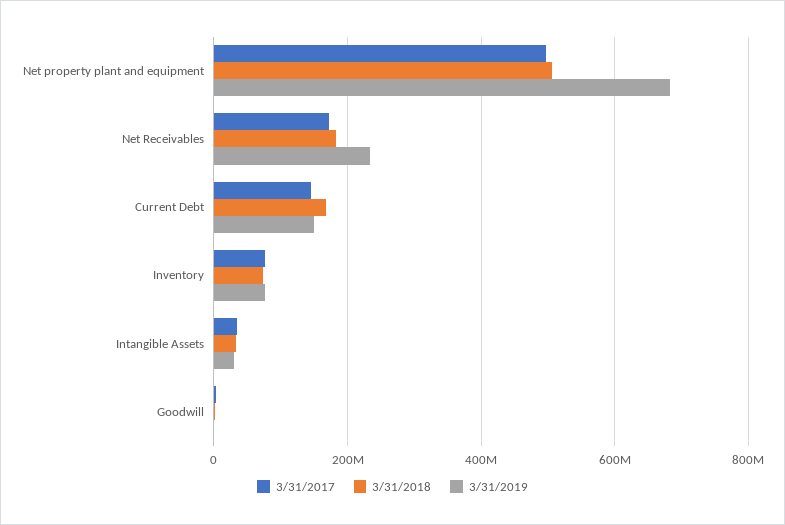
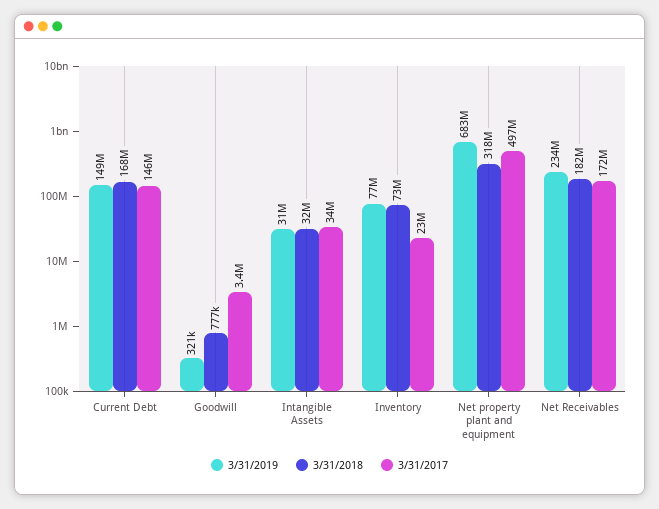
  {
    "3/31/2017": {
      "Net property plant and equipment": 497000000,
      "Net Receivables": 172000000,
      "Current Debt": 146000000,
-     "Inventory": 80000000,
+     "Inventory": 23000000,
      "Intangible Assets": 34000000,
      "Goodwill": 3400000
    },
    "3/31/2018": {
-     "Net property plant and equipment": 500000000,
+     "Net property plant and equipment": 318000000,
      "Net Receivables": 182000000,
      "Current Debt": 168000000,
      "Inventory": 73000000,
      "Intangible Assets": 32000000,
      "Goodwill": 777000
    },
    "3/31/2019": {
      "Net property plant and equipment": 683000000,
      "Net Receivables": 234000000,
      "Current Debt": 149000000,
      "Inventory": 77000000,
      "Intangible Assets": 31000000,
      "Goodwill": 321000
    }
  }

